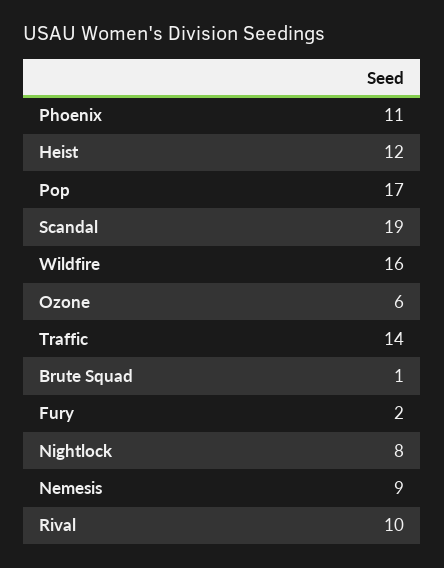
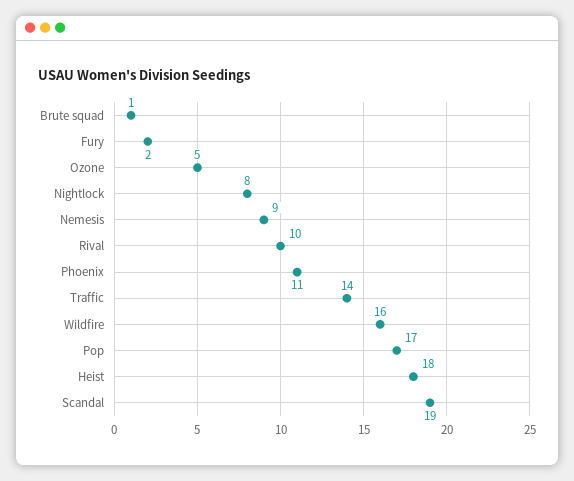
  {
    "Phoenix": 11,
-   "Heist": 12,
+   "Heist": 18,
    "Pop": 17,
    "Scandal": 19,
    "Wildfire": 16,
-   "Ozone": 6,
+   "Ozone": 5,
    "Traffic": 14,
    "Brute Squad": 1,
    "Fury": 2,
    "Nightlock": 8,
    "Nemesis": 9,
    "Rival": 10
  }

